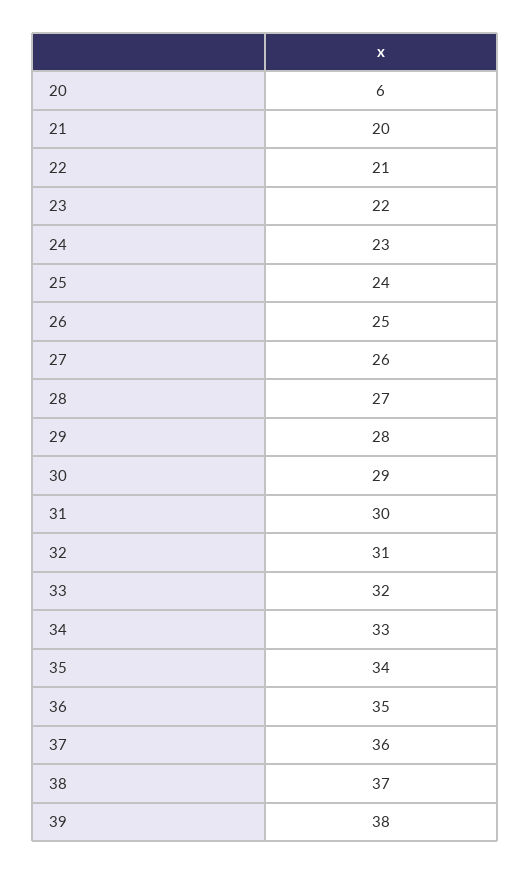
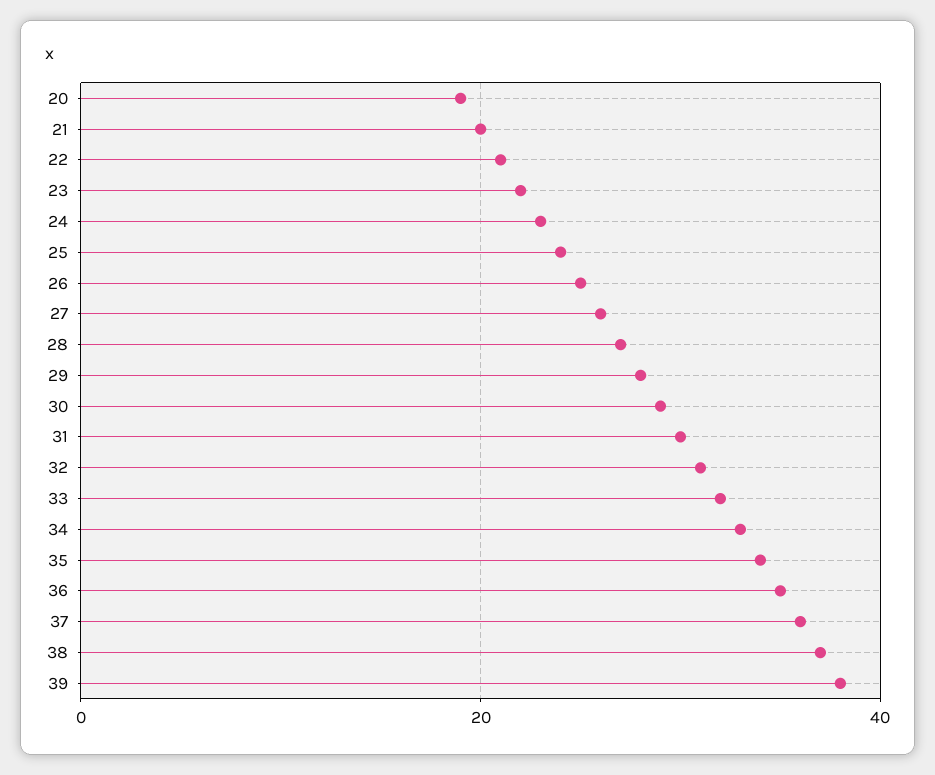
  {
-   "20": 6,
+   "20": 20,
    "21": 20,
    "22": 21,
    "23": 22,
    "24": 23,
    "25": 24,
    "26": 25,
    "27": 26,
    "28": 27,
    "29": 28,
    "30": 29,
    "31": 30,
    "32": 31,
    "33": 32,
    "34": 33,
    "35": 34,
    "36": 35,
    "37": 36,
    "38": 37,
    "39": 38
  }

